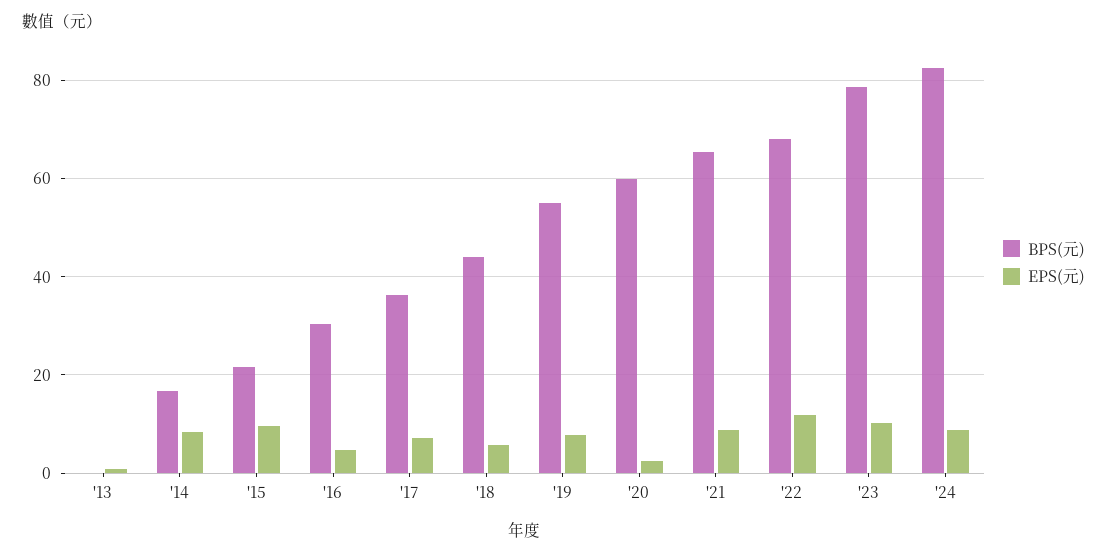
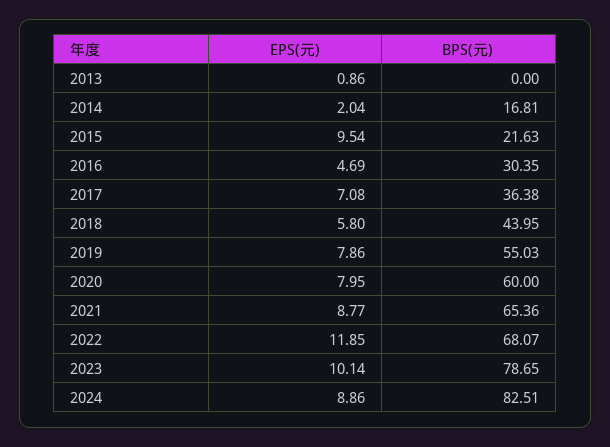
  {
    "BPS(元)": {
      "'13": 0,
      "'14": 16.81,
      "'15": 21.63,
      "'16": 30.35,
      "'17": 36.38,
      "'18": 43.95,
      "'19": 55.03,
      "'20": 60,
      "'21": 65.36,
      "'22": 68.07,
      "'23": 78.65,
      "'24": 82.51
    },
    "EPS(元)": {
      "'13": 0.86,
-     "'14": 8,
+     "'14": 2.04,
      "'15": 9.54,
      "'16": 4.69,
      "'17": 7.08,
      "'18": 5.8,
      "'19": 7.86,
-     "'20": 2,
+     "'20": 7.95,
      "'21": 8.77,
      "'22": 11.85,
      "'23": 10.14,
      "'24": 8.86
    }
  }

